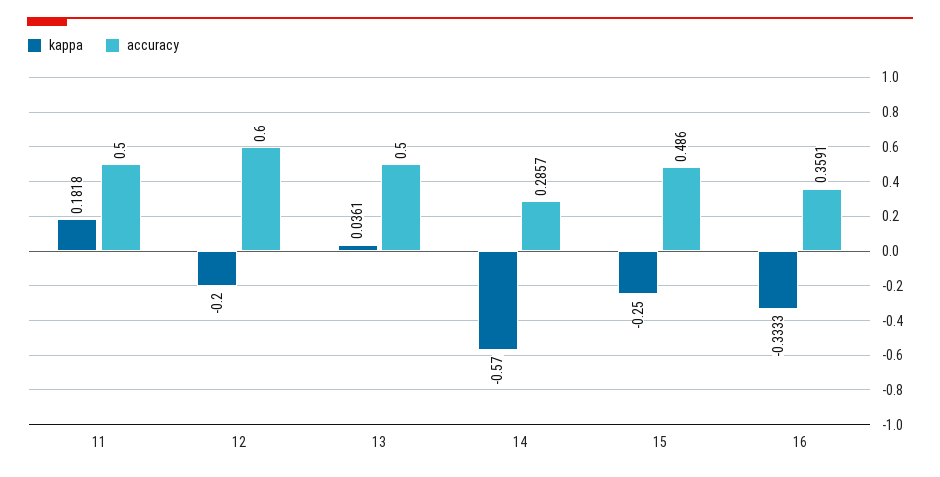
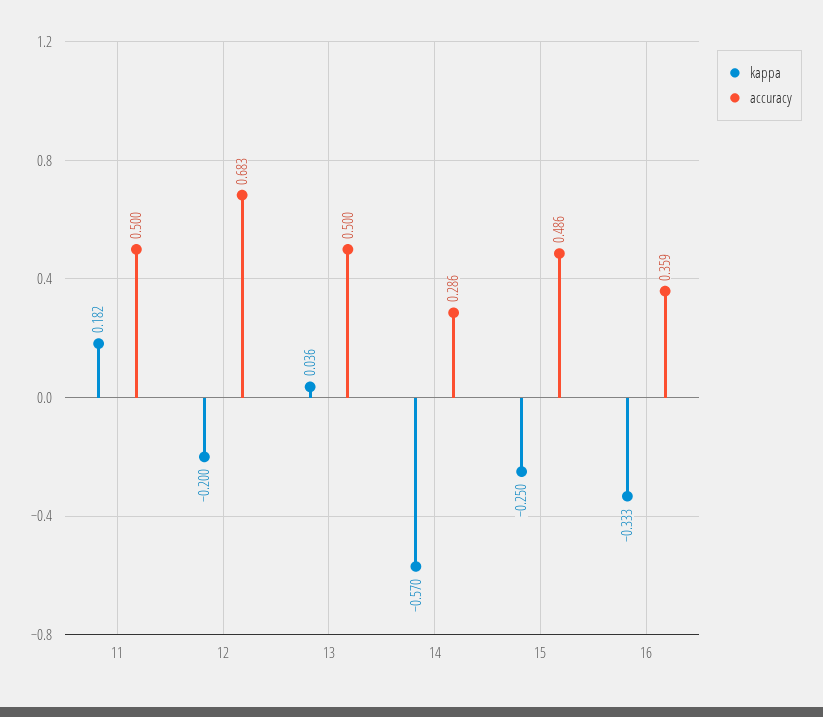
  {
    "kappa": {
      "11": 0.1818,
      "12": -0.2,
      "13": 0.0361,
      "14": -0.57,
      "15": -0.25,
      "16": -0.3333
    },
    "accuracy": {
      "11": 0.5,
-     "12": 0.6,
+     "12": 0.683,
      "13": 0.5,
      "14": 0.2857,
      "15": 0.486,
      "16": 0.3591
    }
  }

